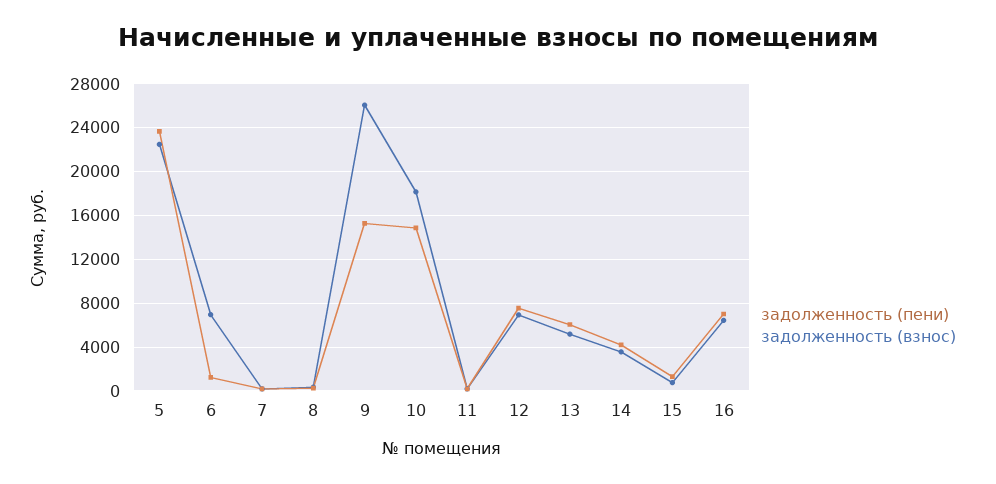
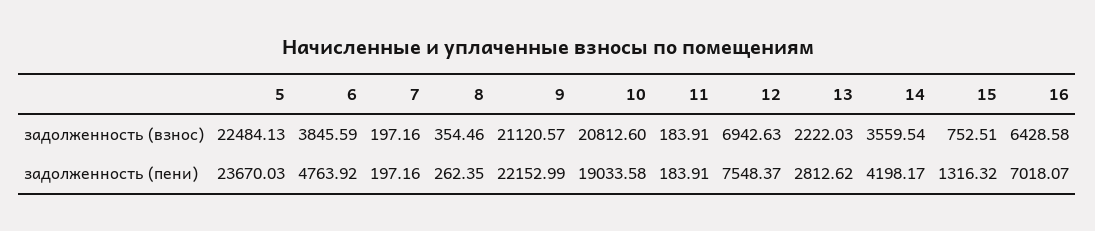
  {
    "задолженность (пени)": {
      "5": 23670.03,
-     "6": 1000,
+     "6": 4763.92,
      "7": 197.16,
      "8": 262.35,
-     "9": 15000,
+     "9": 22152.99,
-     "10": 15000,
+     "10": 19033.58,
      "11": 183.91,
      "12": 7548.37,
-     "13": 6000,
+     "13": 2812.62,
      "14": 4198.17,
      "15": 1316.32,
      "16": 7018.07
    },
    "задолженность (взнос)": {
      "5": 22484.13,
-     "6": 7000,
+     "6": 3845.59,
      "7": 197.16,
      "8": 354.46,
-     "9": 26000,
+     "9": 21120.57,
-     "10": 18000,
+     "10": 20812.6,
      "11": 183.91,
      "12": 6942.63,
-     "13": 5000,
+     "13": 2222.03,
      "14": 3559.54,
      "15": 752.51,
      "16": 6428.58
    }
  }

